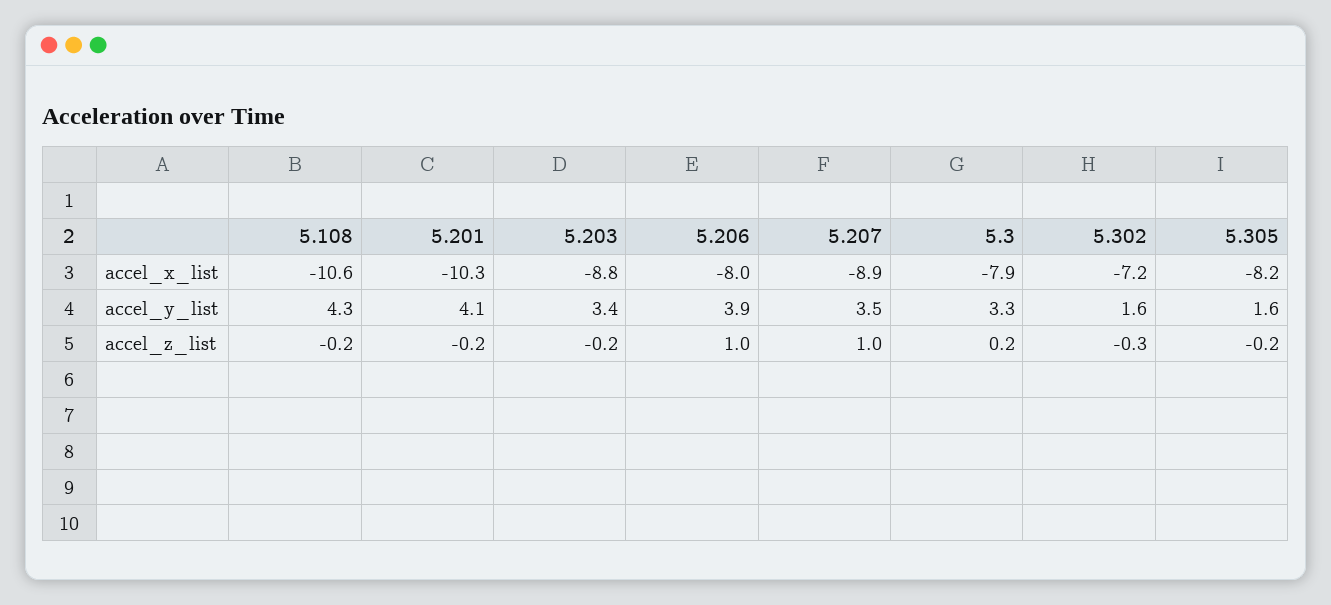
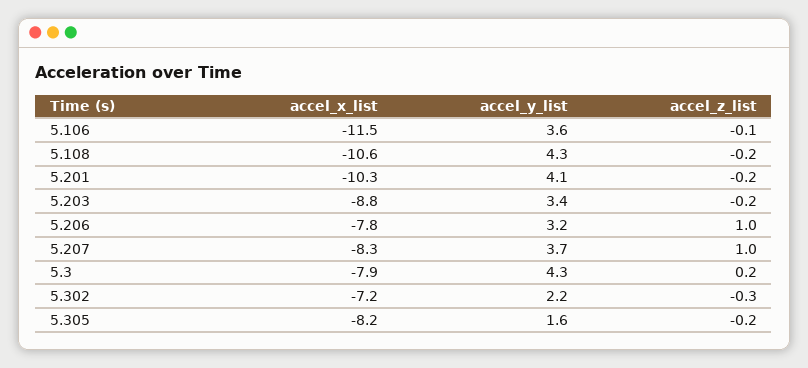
  {
    "5.108": {
      "accel_x_list": -10.6,
      "accel_y_list": 4.3,
      "accel_z_list": -0.2
    },
    "5.201": {
      "accel_x_list": -10.3,
      "accel_y_list": 4.1,
      "accel_z_list": -0.2
    },
    "5.203": {
      "accel_x_list": -8.8,
      "accel_y_list": 3.4,
      "accel_z_list": -0.2
    },
    "5.206": {
-     "accel_x_list": -8,
+     "accel_x_list": -7.8,
-     "accel_y_list": 3.9,
+     "accel_y_list": 3.2,
      "accel_z_list": 1
    },
    "5.207": {
-     "accel_x_list": -8.9,
+     "accel_x_list": -8.3,
-     "accel_y_list": 3.5,
+     "accel_y_list": 3.7,
      "accel_z_list": 1
    },
    "5.3": {
      "accel_x_list": -7.9,
-     "accel_y_list": 3.3,
+     "accel_y_list": 4.3,
      "accel_z_list": 0.2
    },
    "5.302": {
      "accel_x_list": -7.2,
-     "accel_y_list": 1.6,
+     "accel_y_list": 2.2,
      "accel_z_list": -0.3
    },
    "5.305": {
      "accel_x_list": -8.2,
      "accel_y_list": 1.6,
      "accel_z_list": -0.2
-   }
+   },
+   "5.106": {
+     "accel_x_list": -11.5,
+     "accel_y_list": 3.6,
+     "accel_z_list": -0.1
+   }
  }

